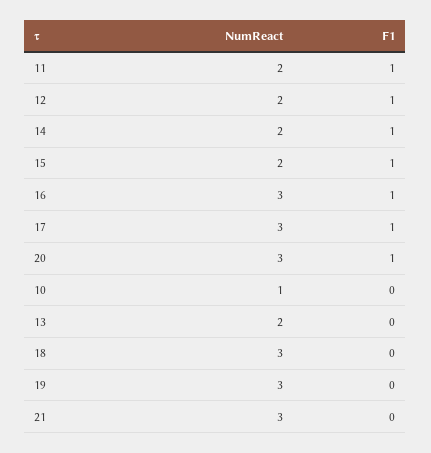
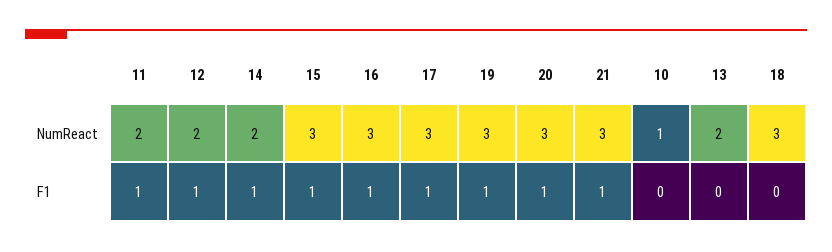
  {
    "NumReact": {
      "11": 2,
      "12": 2,
      "14": 2,
-     "15": 2,
+     "15": 3,
      "16": 3,
      "17": 3,
      "20": 3,
      "10": 1,
      "13": 2,
      "18": 3,
      "19": 3,
      "21": 3
    },
    "F1": {
      "11": 1,
      "12": 1,
      "14": 1,
      "15": 1,
      "16": 1,
      "17": 1,
      "20": 1,
      "10": 0,
      "13": 0,
      "18": 0,
-     "19": 0,
+     "19": 1,
-     "21": 0
+     "21": 1
    }
  }

